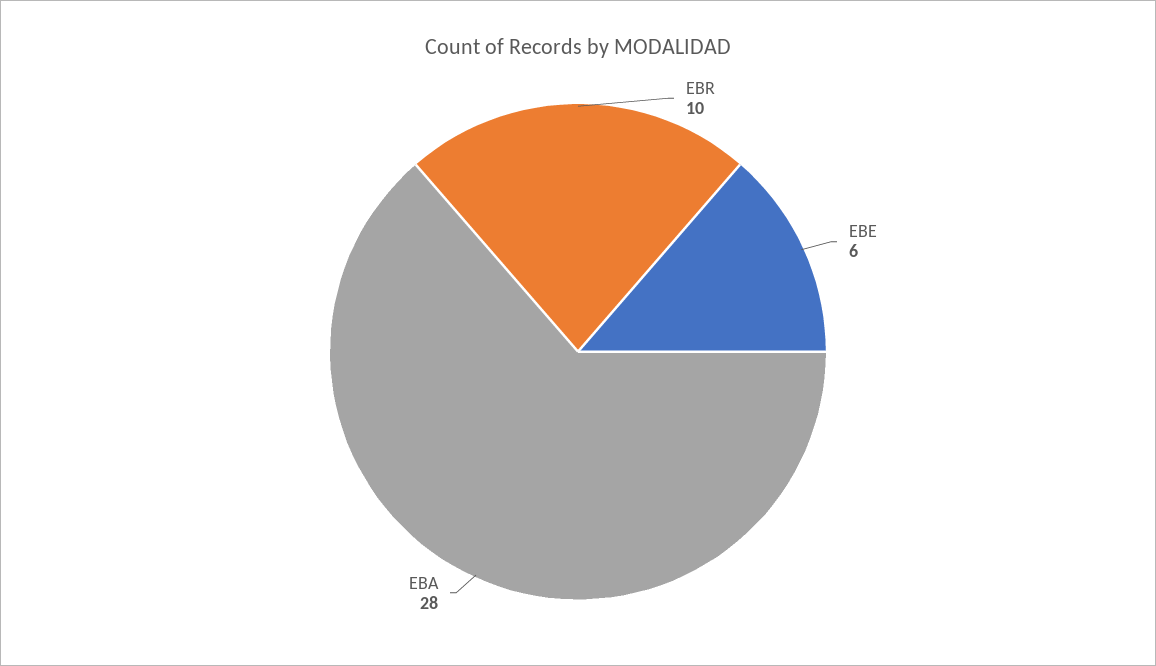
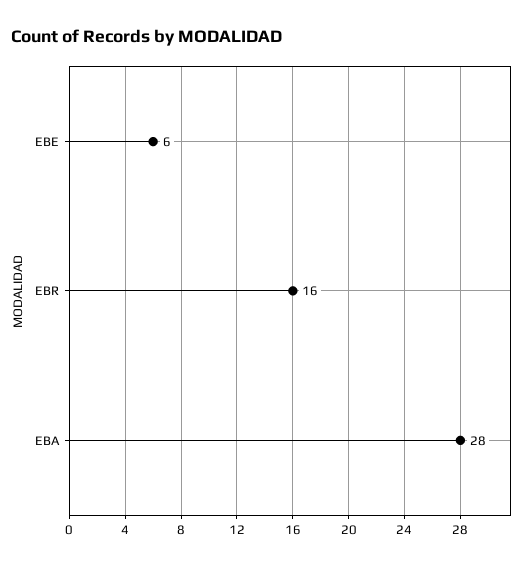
  {
-   "EBR": 10,
+   "EBR": 16,
    "EBE": 6,
    "EBA": 28
  }

